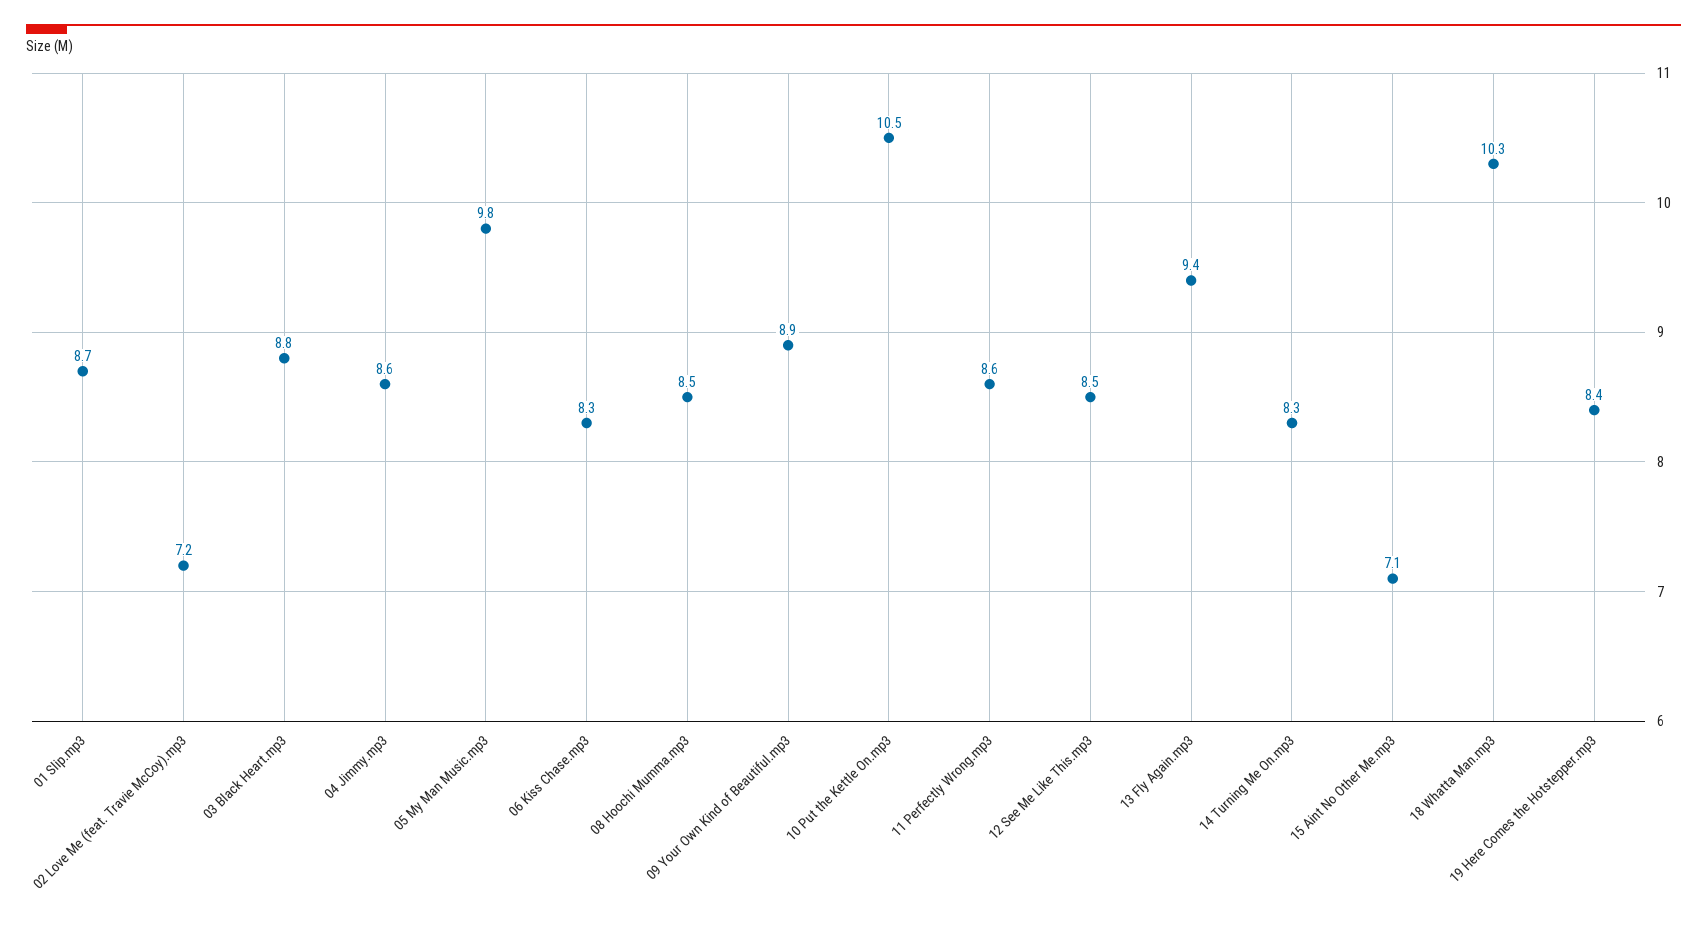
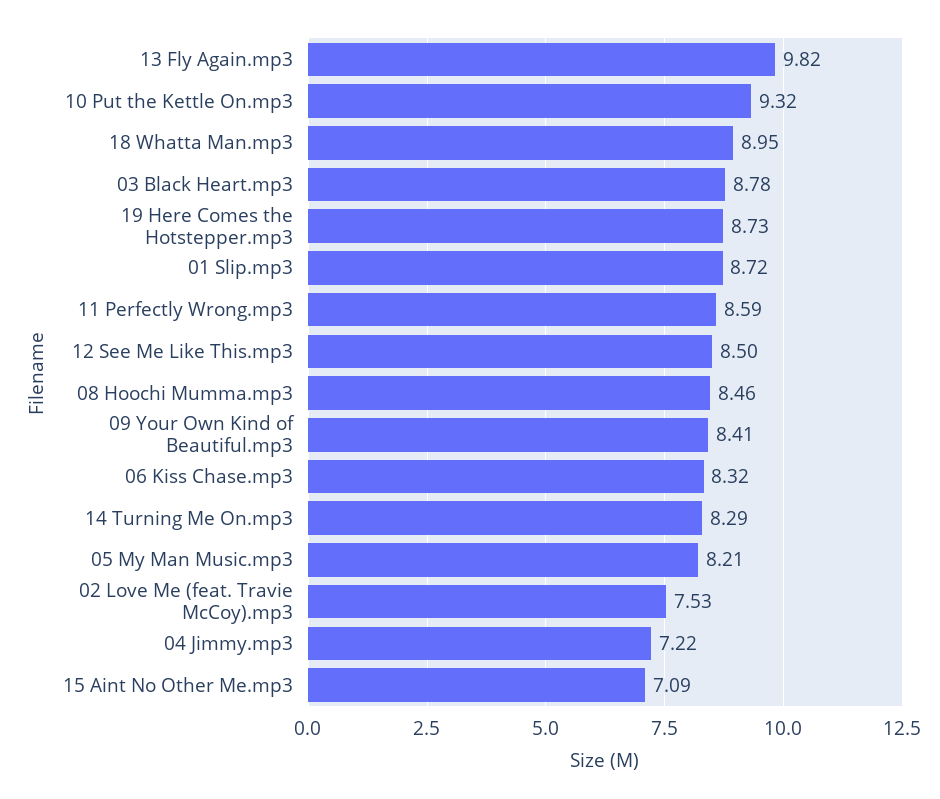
  {
    "01 Slip.mp3": 8.72,
-   "02 Love Me (feat. Travie McCoy).mp3": 7.2,
+   "02 Love Me (feat. Travie McCoy).mp3": 7.53,
    "03 Black Heart.mp3": 8.78,
-   "04 Jimmy.mp3": 8.6,
+   "04 Jimmy.mp3": 7.22,
-   "05 My Man Music.mp3": 9.8,
+   "05 My Man Music.mp3": 8.21,
    "06 Kiss Chase.mp3": 8.32,
    "08 Hoochi Mumma.mp3": 8.46,
-   "09 Your Own Kind of Beautiful.mp3": 8.9,
+   "09 Your Own Kind of Beautiful.mp3": 8.41,
-   "10 Put the Kettle On.mp3": 10.5,
+   "10 Put the Kettle On.mp3": 9.32,
    "11 Perfectly Wrong.mp3": 8.59,
    "12 See Me Like This.mp3": 8.5,
-   "13 Fly Again.mp3": 9.4,
+   "13 Fly Again.mp3": 9.82,
    "14 Turning Me On.mp3": 8.29,
    "15 Aint No Other Me.mp3": 7.09,
-   "18 Whatta Man.mp3": 10.3,
+   "18 Whatta Man.mp3": 8.95,
-   "19 Here Comes the Hotstepper.mp3": 8.4
+   "19 Here Comes the Hotstepper.mp3": 8.73
  }

